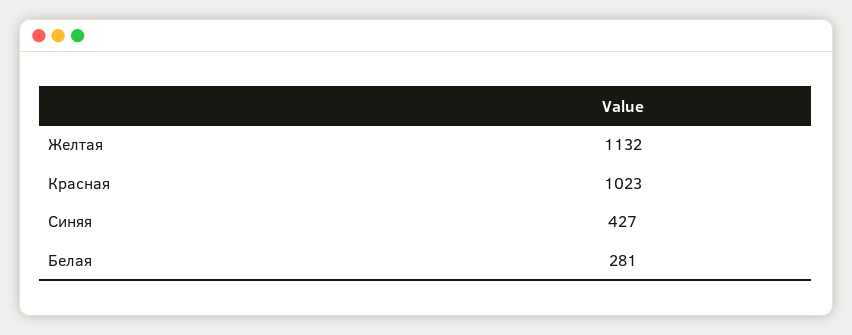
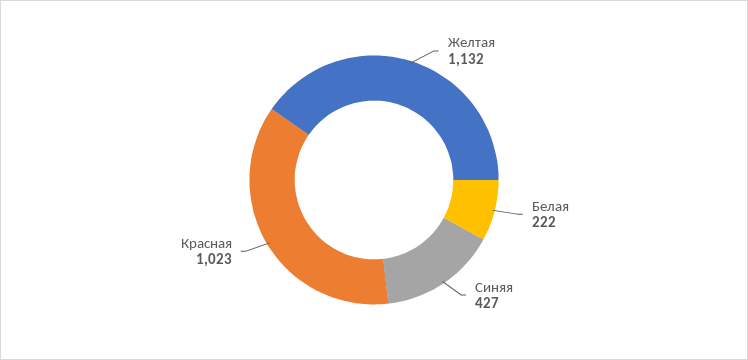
  {
    "Желтая": 1132,
    "Красная": 1023,
    "Синяя": 427,
-   "Белая": 281
+   "Белая": 222
  }

